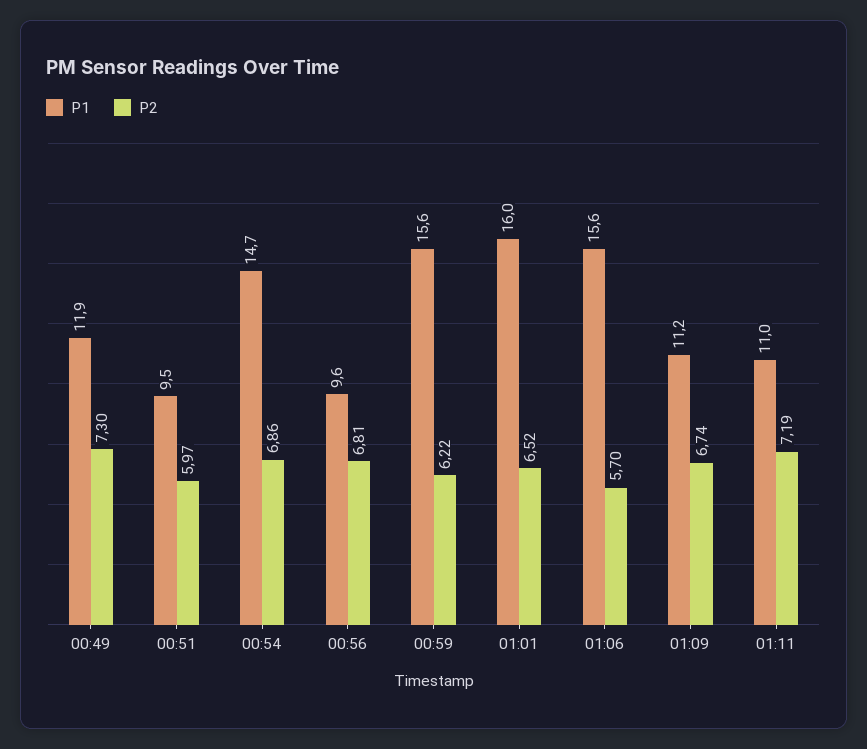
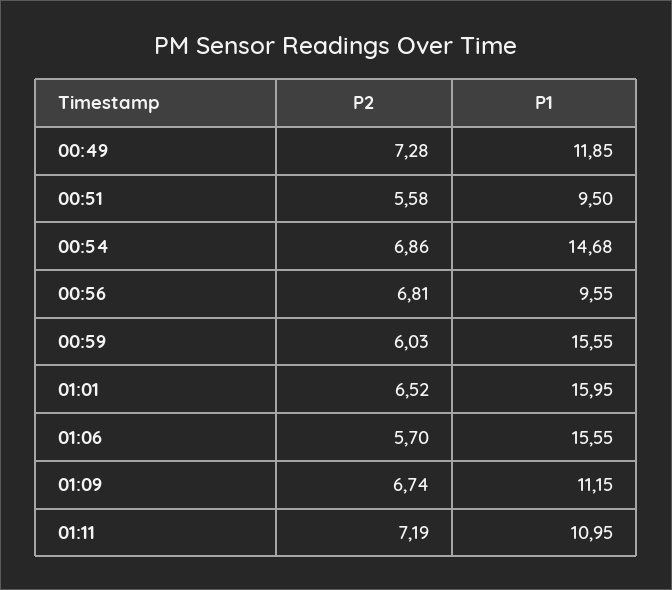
  {
    "P1": {
      "00:49": 11.85,
      "00:51": 9.5,
      "00:54": 14.68,
      "00:56": 9.55,
      "00:59": 15.55,
      "01:01": 15.95,
      "01:06": 15.55,
      "01:09": 11.15,
      "01:11": 10.95
    },
    "P2": {
-     "00:49": 7.3,
+     "00:49": 7.28,
-     "00:51": 5.97,
+     "00:51": 5.58,
      "00:54": 6.86,
      "00:56": 6.81,
-     "00:59": 6.22,
+     "00:59": 6.03,
      "01:01": 6.52,
      "01:06": 5.7,
      "01:09": 6.74,
      "01:11": 7.19
    }
  }

